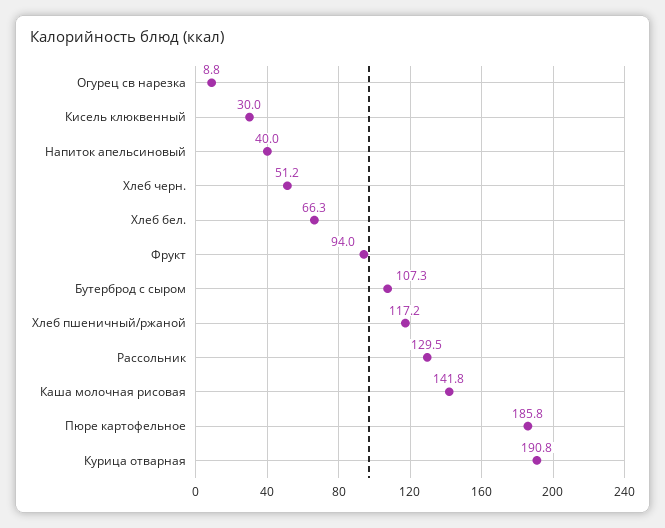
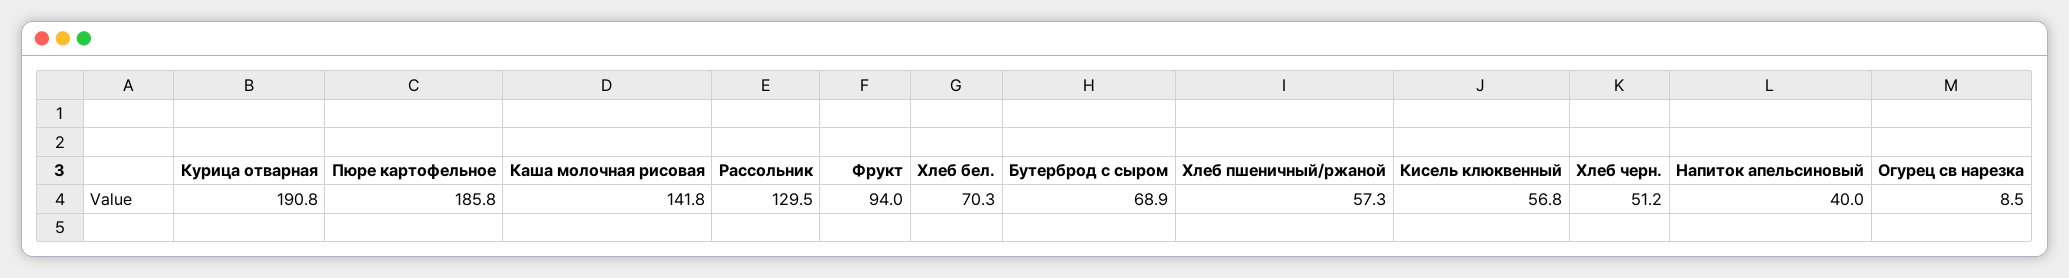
  {
-   "Огурец св нарезка": 8.8,
+   "Огурец св нарезка": 8.5,
-   "Кисель клюквенный": 30,
+   "Кисель клюквенный": 56.8,
    "Напиток апельсиновый": 40,
    "Хлеб черн.": 51.2,
-   "Хлеб бел.": 66.3,
+   "Хлеб бел.": 70.3,
    "Фрукт": 94,
-   "Бутерброд с сыром": 107.3,
+   "Бутерброд с сыром": 68.9,
-   "Хлеб пшеничный/ржаной": 117.2,
+   "Хлеб пшеничный/ржаной": 57.3,
    "Рассольник": 129.5,
    "Каша молочная рисовая": 141.8,
    "Пюре картофельное": 185.8,
    "Курица отварная": 190.8
  }

